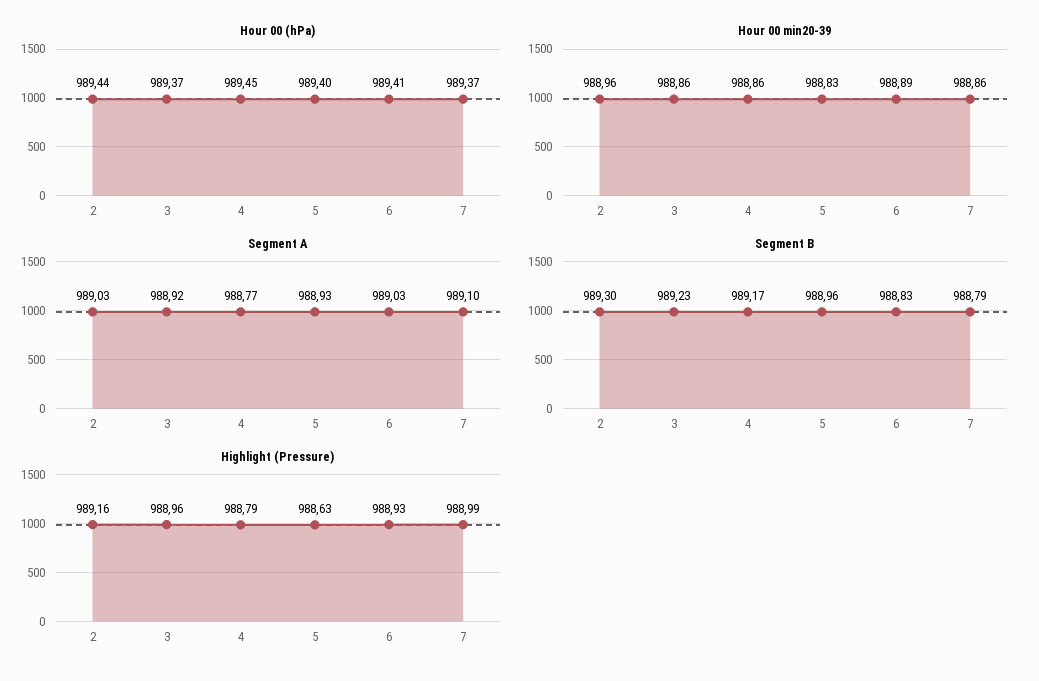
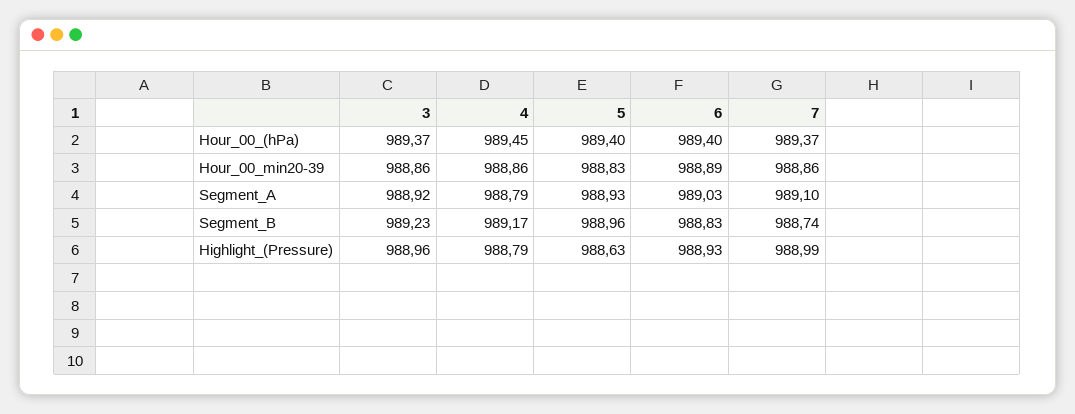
  {
    "Hour 00 (hPa)": {
-     "2": 989.44,
      "3": 989.37,
      "4": 989.45,
      "5": 989.4,
-     "6": 989.41,
+     "6": 989.4,
      "7": 989.37
    },
    "Hour 00 min20-39": {
-     "2": 988.96,
      "3": 988.86,
      "4": 988.86,
      "5": 988.83,
      "6": 988.89,
      "7": 988.86
    },
    "Segment A": {
-     "2": 989.03,
      "3": 988.92,
-     "4": 988.77,
+     "4": 988.79,
      "5": 988.93,
      "6": 989.03,
      "7": 989.1
    },
    "Segment B": {
-     "2": 989.3,
      "3": 989.23,
      "4": 989.17,
      "5": 988.96,
      "6": 988.83,
-     "7": 988.79
+     "7": 988.74
    },
    "Highlight (Pressure)": {
-     "2": 989.16,
      "3": 988.96,
      "4": 988.79,
      "5": 988.63,
      "6": 988.93,
      "7": 988.99
    }
  }

